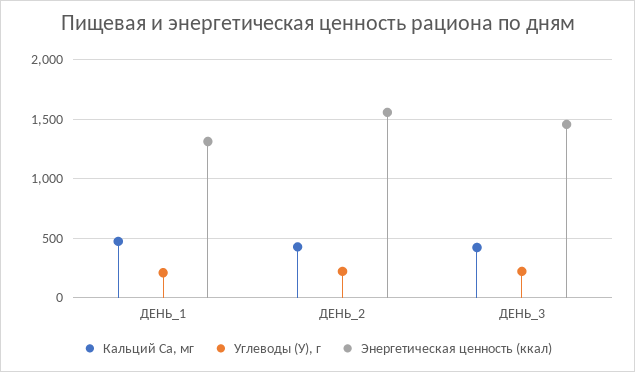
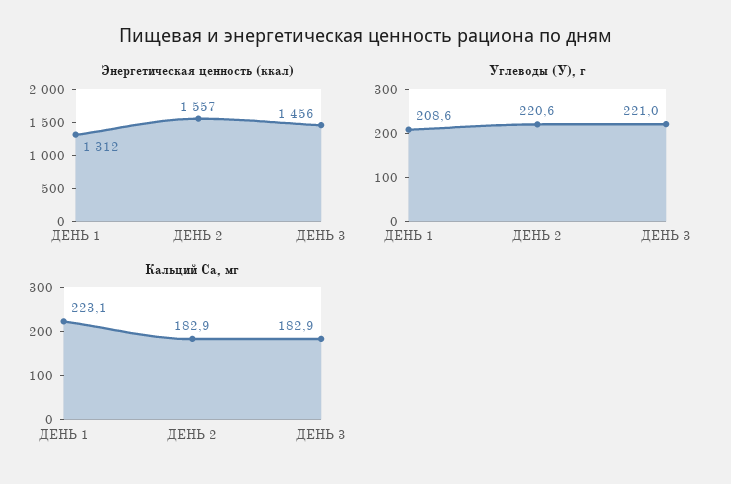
  {
    "Кальций Ca, мг": {
-     "ДЕНЬ_1": 500,
+     "ДЕНЬ_1": 223.1,
-     "ДЕНЬ_2": 400,
+     "ДЕНЬ_2": 182.9,
-     "ДЕНЬ_3": 400
+     "ДЕНЬ_3": 182.9
    },
    "Углеводы (У), г": {
      "ДЕНЬ_1": 208.6,
      "ДЕНЬ_2": 220.6,
      "ДЕНЬ_3": 221
    },
    "Энергетическая ценность (ккал)": {
      "ДЕНЬ_1": 1312,
      "ДЕНЬ_2": 1557,
      "ДЕНЬ_3": 1456
    }
  }

